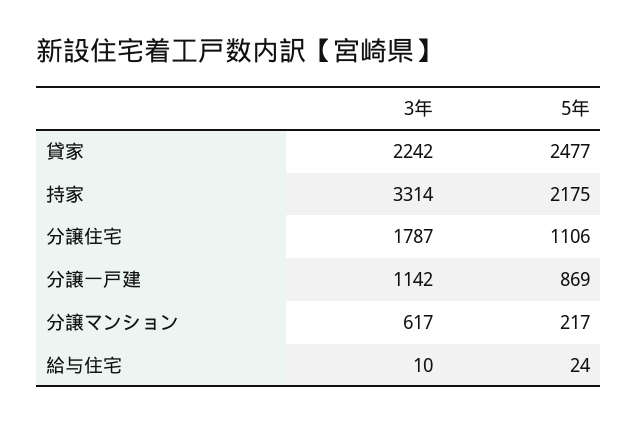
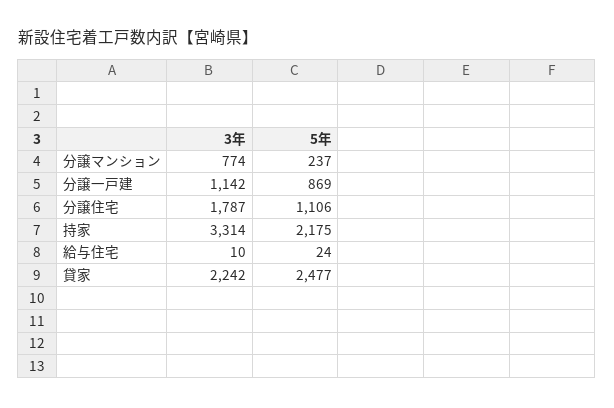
  {
    "3年": {
      "貸家": 2242,
      "持家": 3314,
      "分譲住宅": 1787,
      "分譲一戸建": 1142,
-     "分譲マンション": 617,
+     "分譲マンション": 774,
      "給与住宅": 10
    },
    "5年": {
      "貸家": 2477,
      "持家": 2175,
      "分譲住宅": 1106,
      "分譲一戸建": 869,
-     "分譲マンション": 217,
+     "分譲マンション": 237,
      "給与住宅": 24
    }
  }

